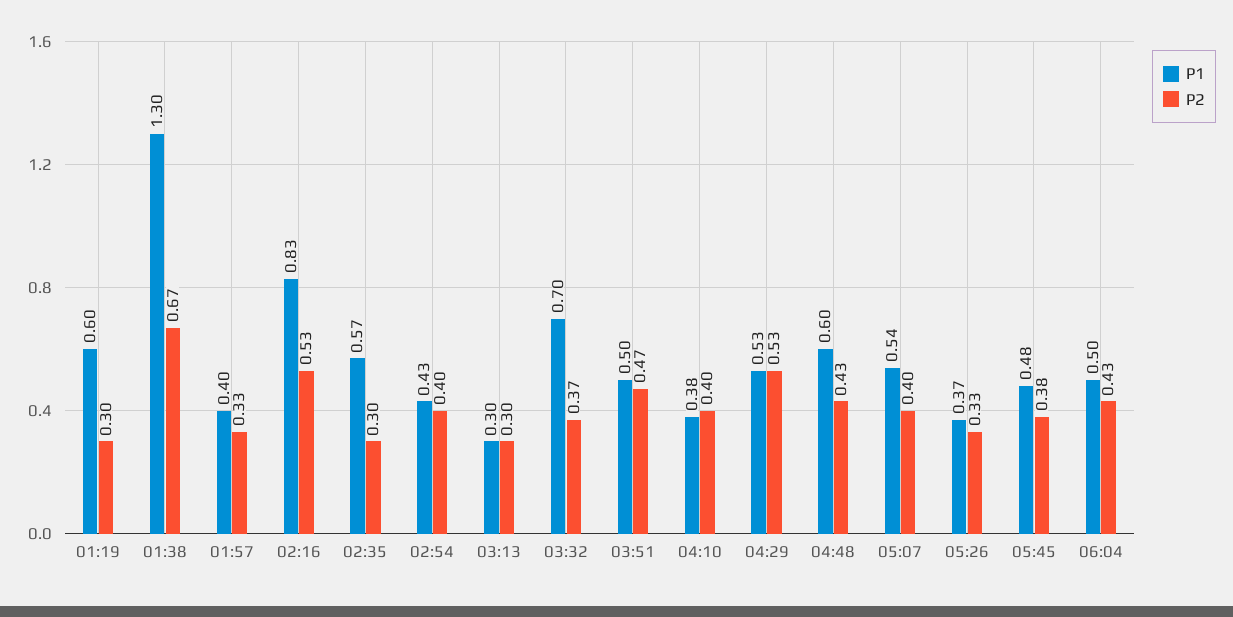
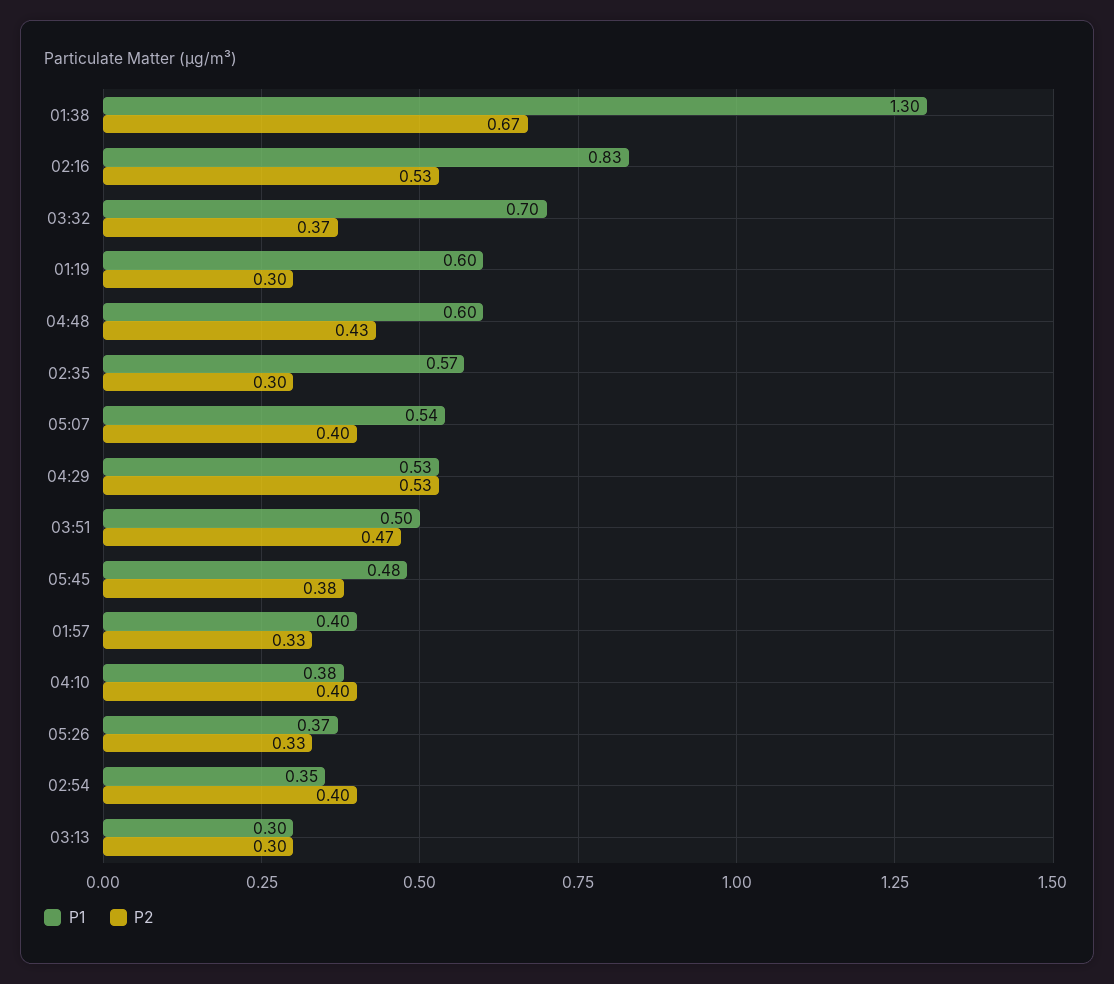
  {
    "P1": {
      "01:19": 0.6,
      "01:38": 1.3,
      "01:57": 0.4,
      "02:16": 0.83,
      "02:35": 0.57,
-     "02:54": 0.43,
+     "02:54": 0.35,
      "03:13": 0.3,
      "03:32": 0.7,
      "03:51": 0.5,
      "04:10": 0.38,
      "04:29": 0.53,
      "04:48": 0.6,
      "05:07": 0.54,
      "05:26": 0.37,
-     "05:45": 0.48,
+     "05:45": 0.48
-     "06:04": 0.5
    },
    "P2": {
      "01:19": 0.3,
      "01:38": 0.67,
      "01:57": 0.33,
      "02:16": 0.53,
      "02:35": 0.3,
      "02:54": 0.4,
      "03:13": 0.3,
      "03:32": 0.37,
      "03:51": 0.47,
      "04:10": 0.4,
      "04:29": 0.53,
      "04:48": 0.43,
      "05:07": 0.4,
      "05:26": 0.33,
-     "05:45": 0.38,
+     "05:45": 0.38
-     "06:04": 0.43
    }
  }

